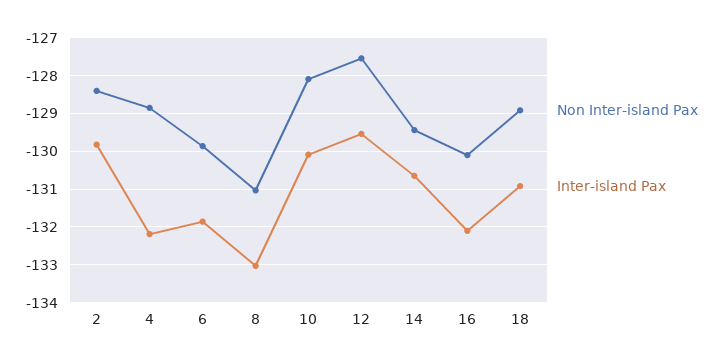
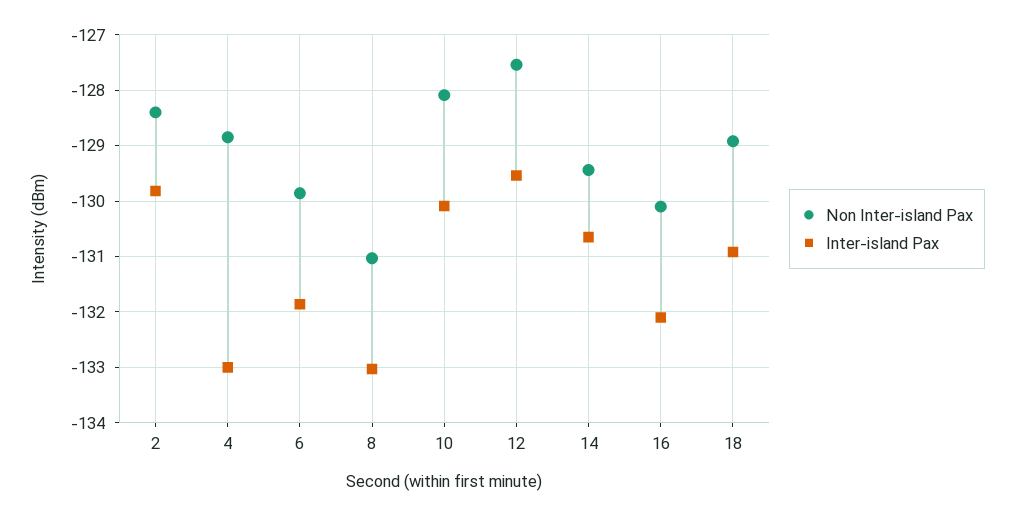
  {
    "Non Inter-island Pax": {
      "2": -128.4,
      "4": -128.8,
      "6": -129.8,
      "8": -131,
      "10": -128,
      "12": -127.6,
      "14": -129.4,
      "16": -130.2,
      "18": -129
    },
    "Inter-island Pax": {
      "2": -129.8,
-     "4": -132.2,
+     "4": -133,
      "6": -131.8,
      "8": -133,
      "10": -130,
      "12": -129.6,
      "14": -130.6,
      "16": -132.2,
      "18": -131
    }
  }

